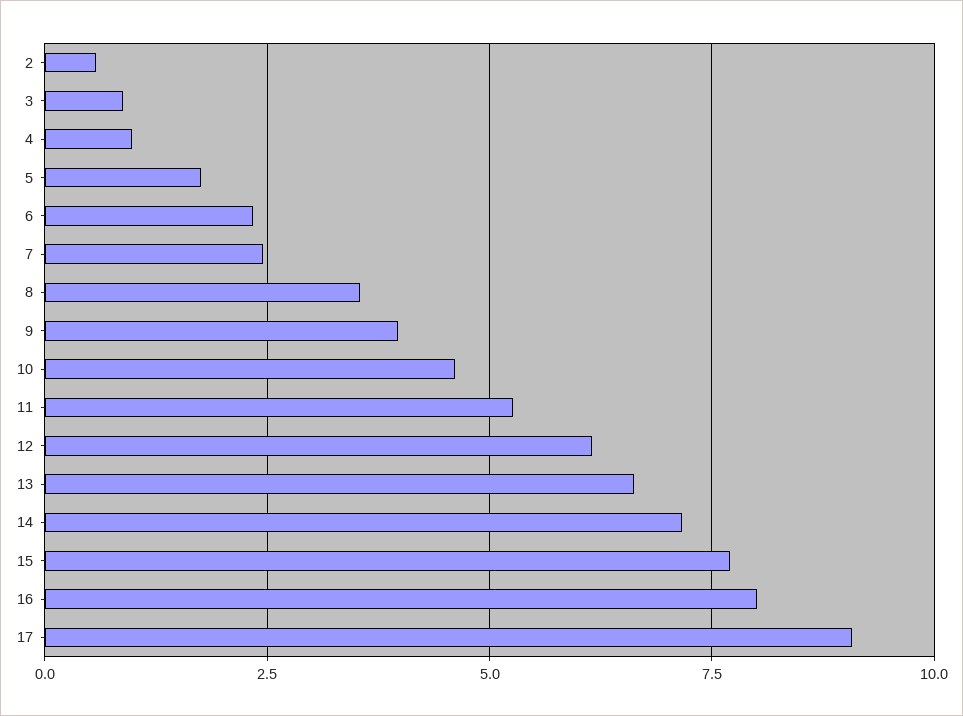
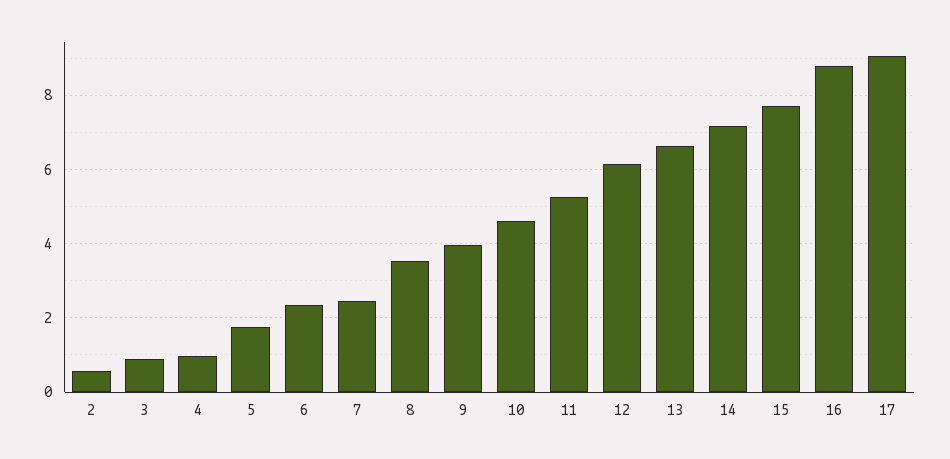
  {
    "2": 0.6,
    "3": 0.8,
    "4": 1,
    "5": 1.8,
    "6": 2.4,
    "7": 2.4,
    "8": 3.6,
    "9": 4,
    "10": 4.6,
    "11": 5.2,
    "12": 6.2,
    "13": 6.6,
    "14": 7.2,
    "15": 7.8,
-   "16": 8,
+   "16": 8.8,
    "17": 9
  }

